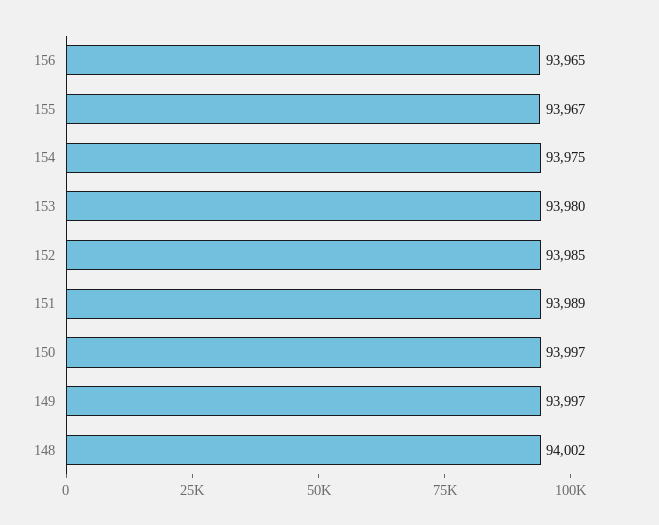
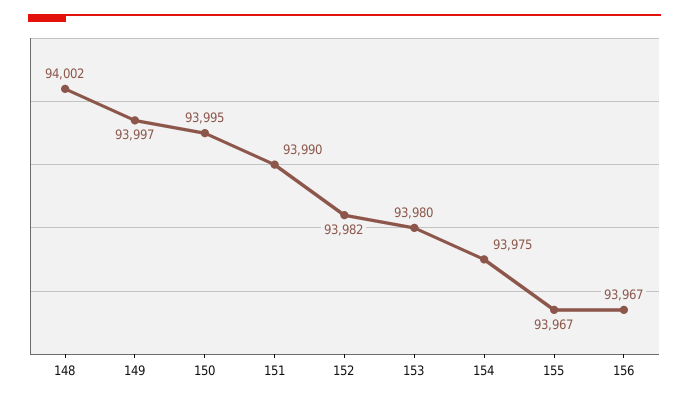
  {
-   "156": 93965,
+   "156": 93967,
    "155": 93967,
    "154": 93975,
    "153": 93980,
-   "152": 93985,
+   "152": 93982,
-   "151": 93989,
+   "151": 93990,
-   "150": 93997,
+   "150": 93995,
    "149": 93997,
    "148": 94002
  }

